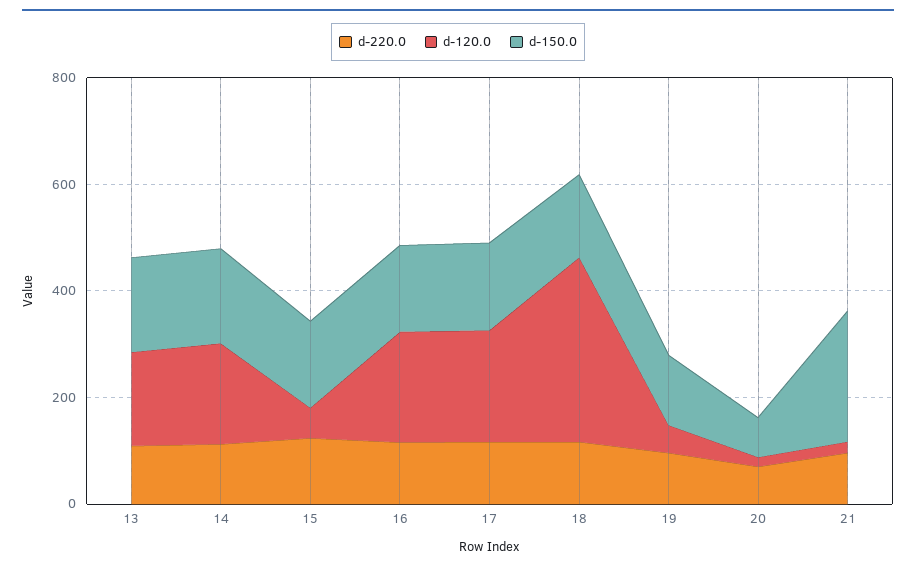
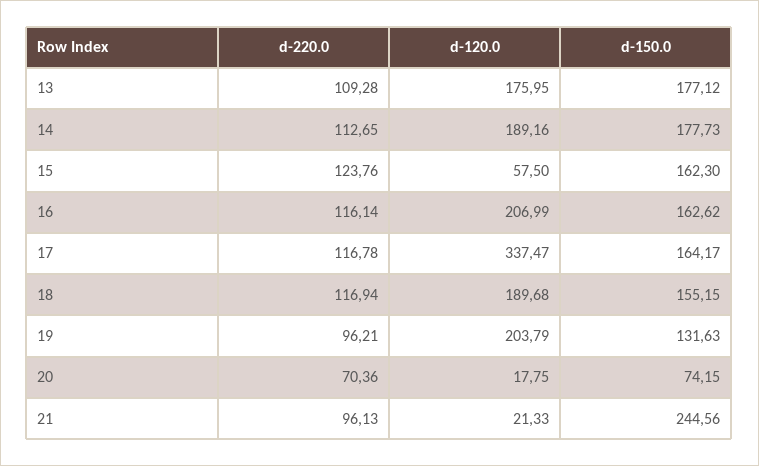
  {
    "d-220.0": {
      "13": 109.28,
      "14": 112.65,
      "15": 123.76,
      "16": 116.14,
      "17": 116.78,
      "18": 116.94,
      "19": 96.21,
      "20": 70.36,
      "21": 96.13
    },
    "d-120.0": {
      "13": 175.95,
      "14": 189.16,
      "15": 57.5,
      "16": 206.99,
-     "17": 200,
+     "17": 337.47,
-     "18": 350,
+     "18": 189.68,
-     "19": 50,
+     "19": 203.79,
      "20": 17.75,
      "21": 21.33
    },
    "d-150.0": {
      "13": 177.12,
      "14": 177.73,
      "15": 162.3,
      "16": 162.62,
      "17": 164.17,
      "18": 155.15,
      "19": 131.63,
      "20": 74.15,
      "21": 244.56
    }
  }

